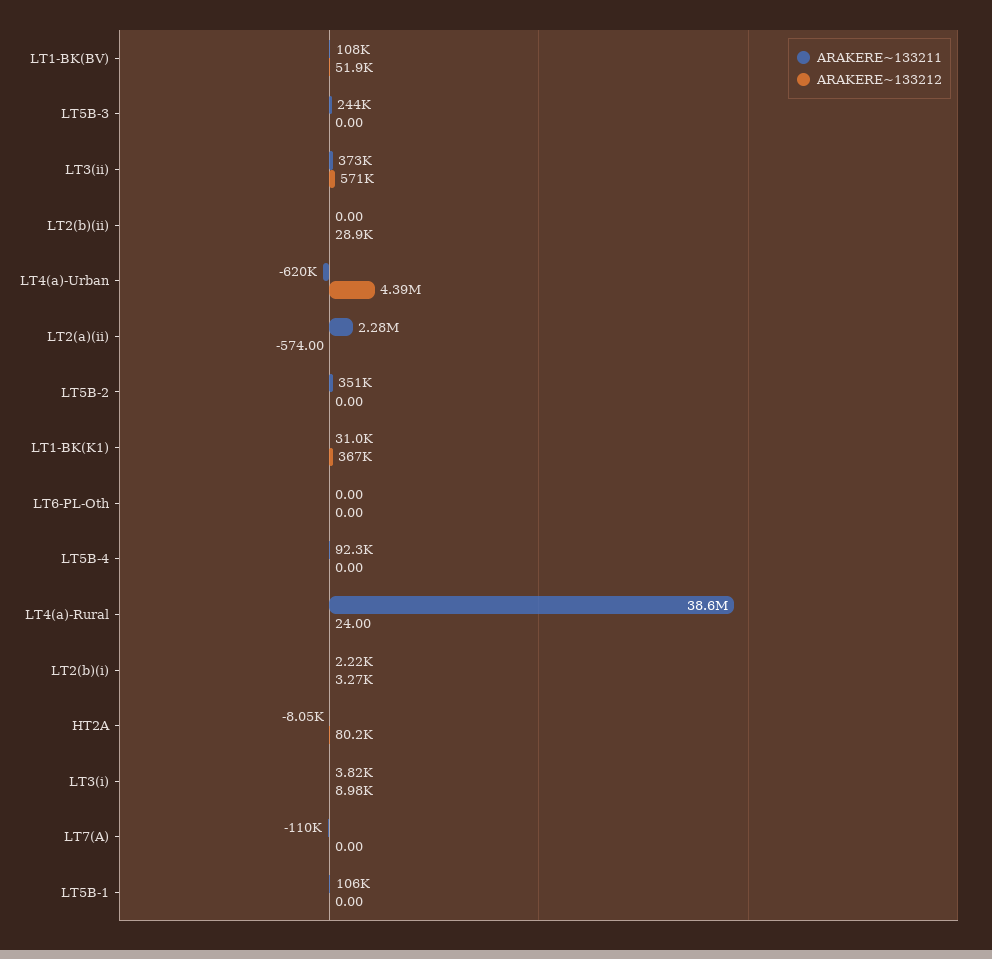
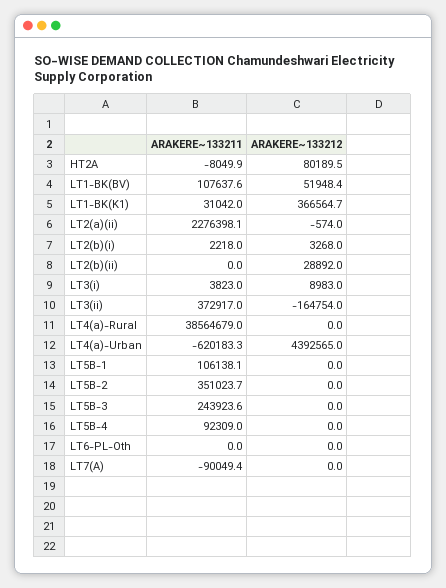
  {
    "ARAKERE~133211": {
      "LT1-BK(BV)": 107637.6,
      "LT5B-3": 243923.6,
      "LT3(ii)": 372917,
      "LT2(b)(ii)": 0,
      "LT4(a)-Urban": -620183.3,
      "LT2(a)(ii)": 2276398.1,
      "LT5B-2": 351023.7,
      "LT1-BK(K1)": 31042,
      "LT6-PL-Oth": 0,
      "LT5B-4": 92309,
      "LT4(a)-Rural": 38564679,
      "LT2(b)(i)": 2218,
      "HT2A": -8049.9,
      "LT3(i)": 3823,
-     "LT7(A)": -110000,
+     "LT7(A)": -90049.4,
      "LT5B-1": 106138.1
    },
    "ARAKERE~133212": {
      "LT1-BK(BV)": 51948.4,
      "LT5B-3": 0,
-     "LT3(ii)": 571000,
+     "LT3(ii)": -164754,
      "LT2(b)(ii)": 28892,
      "LT4(a)-Urban": 4392565,
      "LT2(a)(ii)": -574,
      "LT5B-2": 0,
      "LT1-BK(K1)": 366564.7,
      "LT6-PL-Oth": 0,
      "LT5B-4": 0,
-     "LT4(a)-Rural": 24,
+     "LT4(a)-Rural": 0,
      "LT2(b)(i)": 3268,
      "HT2A": 80189.5,
      "LT3(i)": 8983,
      "LT7(A)": 0,
      "LT5B-1": 0
    }
  }

